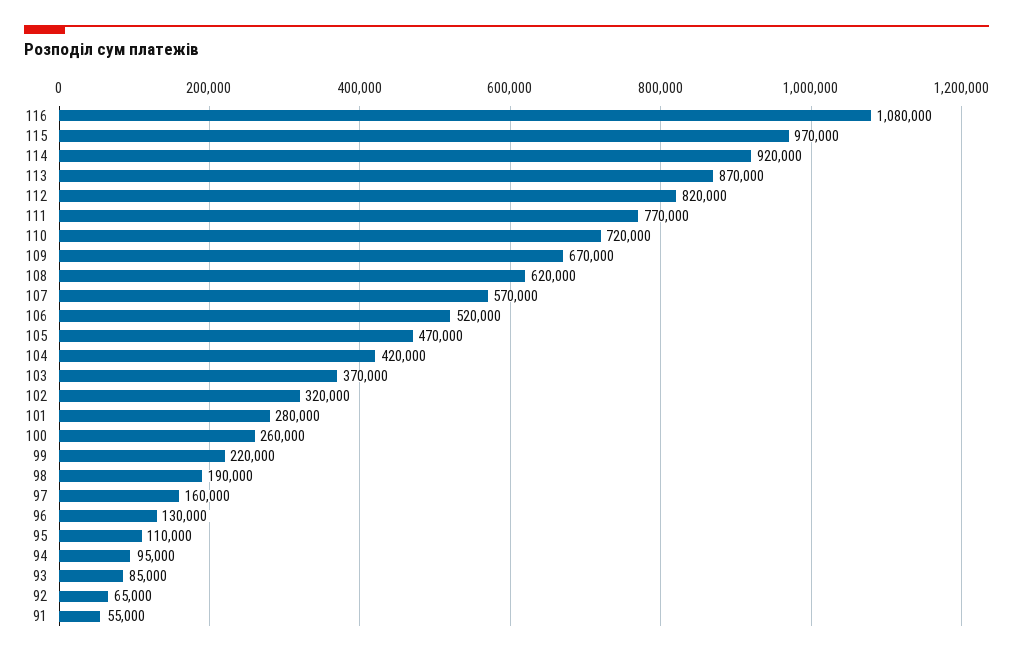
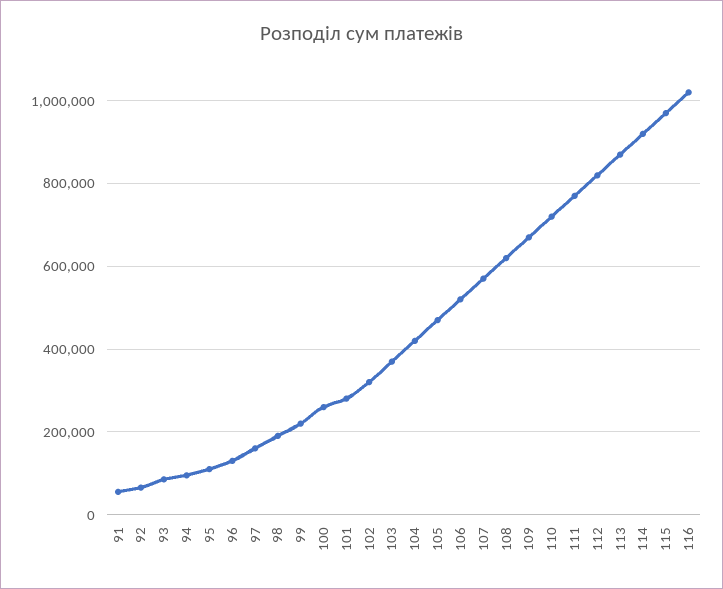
  {
-   "116": 1080000,
+   "116": 1020000,
    "115": 970000,
    "114": 920000,
    "113": 870000,
    "112": 820000,
    "111": 770000,
    "110": 720000,
    "109": 670000,
    "108": 620000,
    "107": 570000,
    "106": 520000,
    "105": 470000,
    "104": 420000,
    "103": 370000,
    "102": 320000,
    "101": 280000,
    "100": 260000,
    "99": 220000,
    "98": 190000,
    "97": 160000,
    "96": 130000,
    "95": 110000,
    "94": 95000,
    "93": 85000,
    "92": 65000,
    "91": 55000
  }

